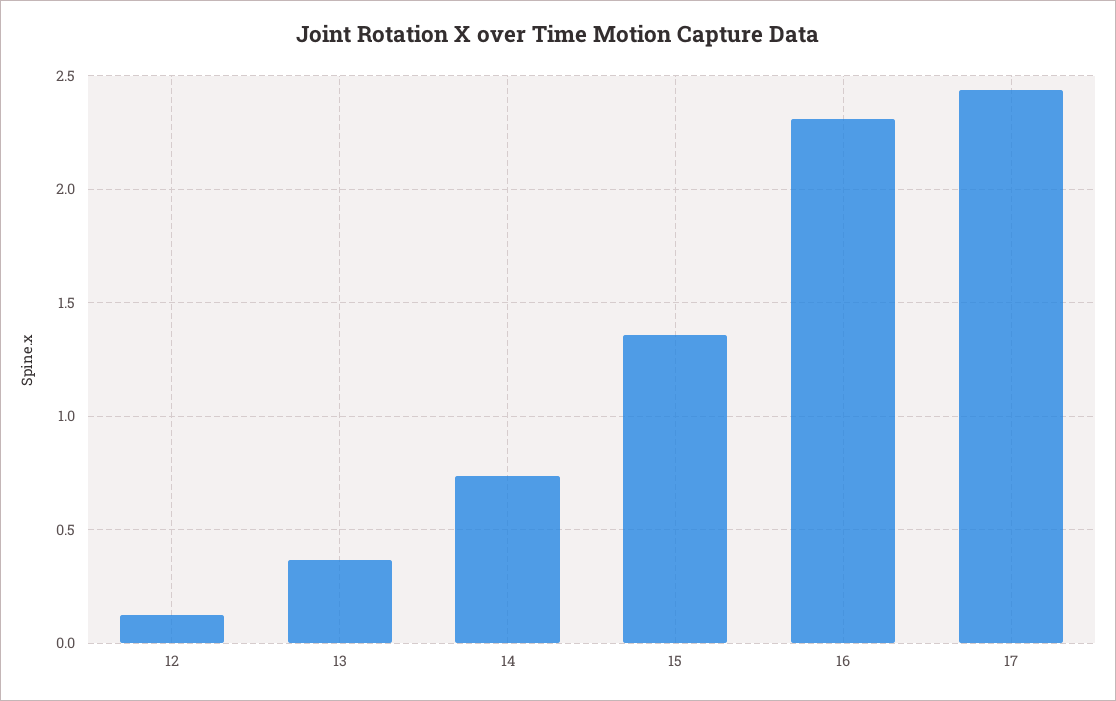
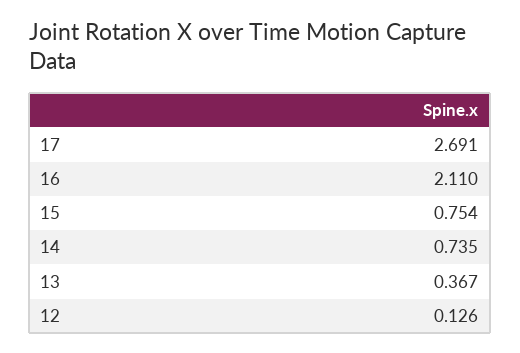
  {
    "12": 0.126,
    "13": 0.367,
    "14": 0.735,
-   "15": 1.35,
+   "15": 0.754,
-   "16": 2.3,
+   "16": 2.11,
-   "17": 2.45
+   "17": 2.691
  }

